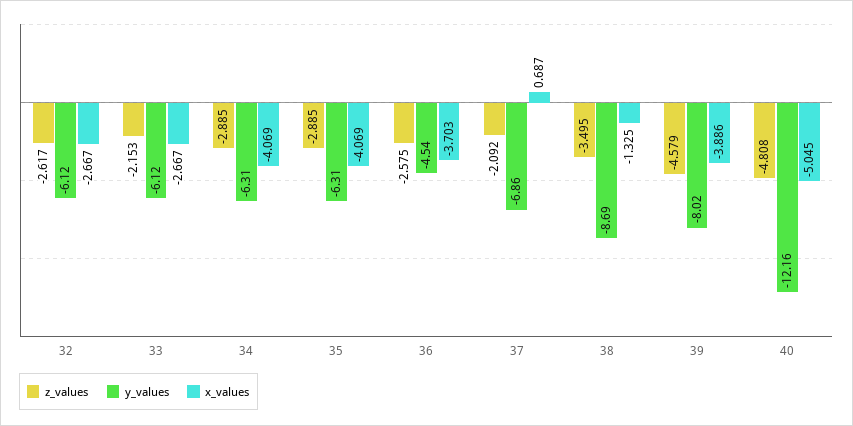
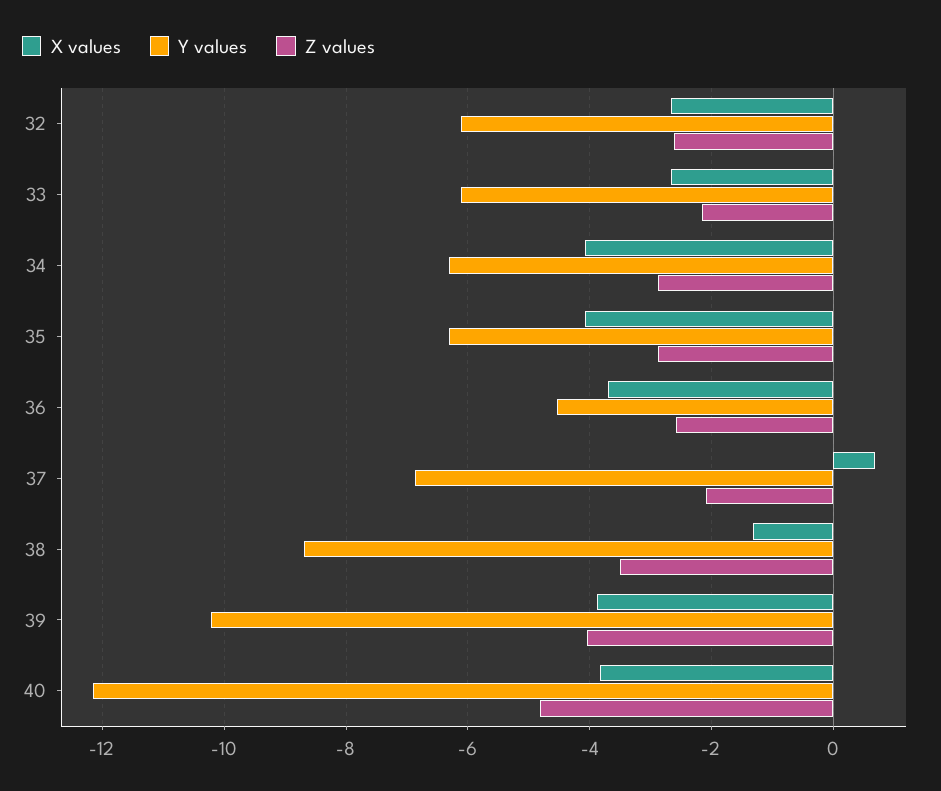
  {
    "z_values": {
      "32": -2.617,
      "33": -2.153,
      "34": -2.885,
      "35": -2.885,
      "36": -2.575,
      "37": -2.092,
      "38": -3.495,
-     "39": -4.579,
+     "39": -4,
      "40": -4.808
    },
    "y_values": {
      "32": -6.12,
      "33": -6.12,
      "34": -6.31,
      "35": -6.31,
      "36": -4.54,
      "37": -6.86,
      "38": -8.69,
-     "39": -8.02,
+     "39": -10.2,
      "40": -12.16
    },
    "x_values": {
      "32": -2.667,
      "33": -2.667,
      "34": -4.069,
      "35": -4.069,
      "36": -3.703,
      "37": 0.687,
      "38": -1.325,
      "39": -3.886,
-     "40": -5.045
+     "40": -3.8
    }
  }

